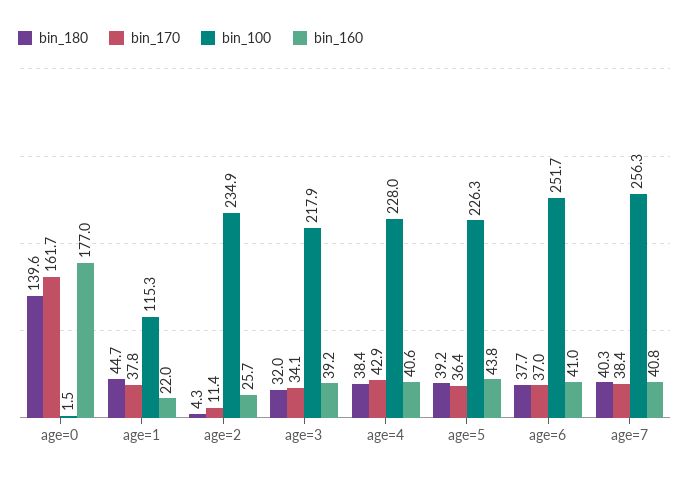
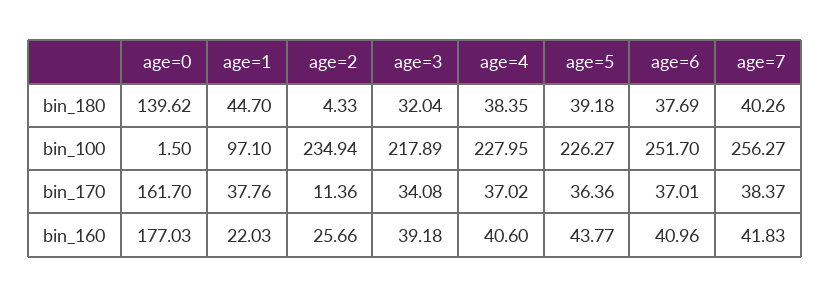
  {
    "bin_180": {
      "age=0": 139.62,
      "age=1": 44.7,
      "age=2": 4.33,
      "age=3": 32.04,
      "age=4": 38.35,
      "age=5": 39.18,
      "age=6": 37.69,
      "age=7": 40.26
    },
    "bin_170": {
      "age=0": 161.7,
      "age=1": 37.76,
      "age=2": 11.36,
      "age=3": 34.08,
-     "age=4": 42.9,
+     "age=4": 37.02,
      "age=5": 36.36,
      "age=6": 37.01,
      "age=7": 38.37
    },
    "bin_100": {
      "age=0": 1.5,
-     "age=1": 115.3,
+     "age=1": 97.1,
      "age=2": 234.94,
      "age=3": 217.89,
      "age=4": 227.95,
      "age=5": 226.27,
      "age=6": 251.7,
      "age=7": 256.27
    },
    "bin_160": {
      "age=0": 177.03,
      "age=1": 22.03,
      "age=2": 25.66,
      "age=3": 39.18,
      "age=4": 40.6,
      "age=5": 43.77,
      "age=6": 40.96,
-     "age=7": 40.8
+     "age=7": 41.83
    }
  }

